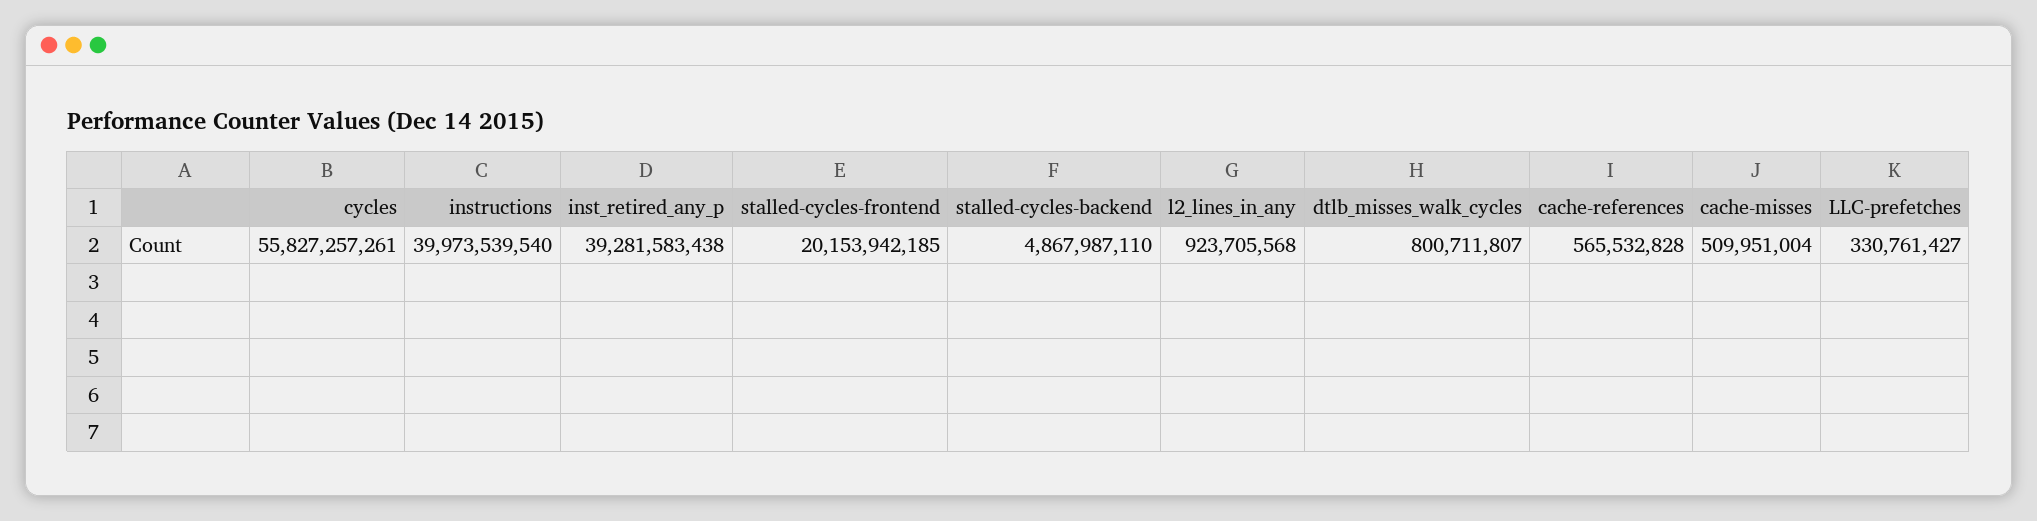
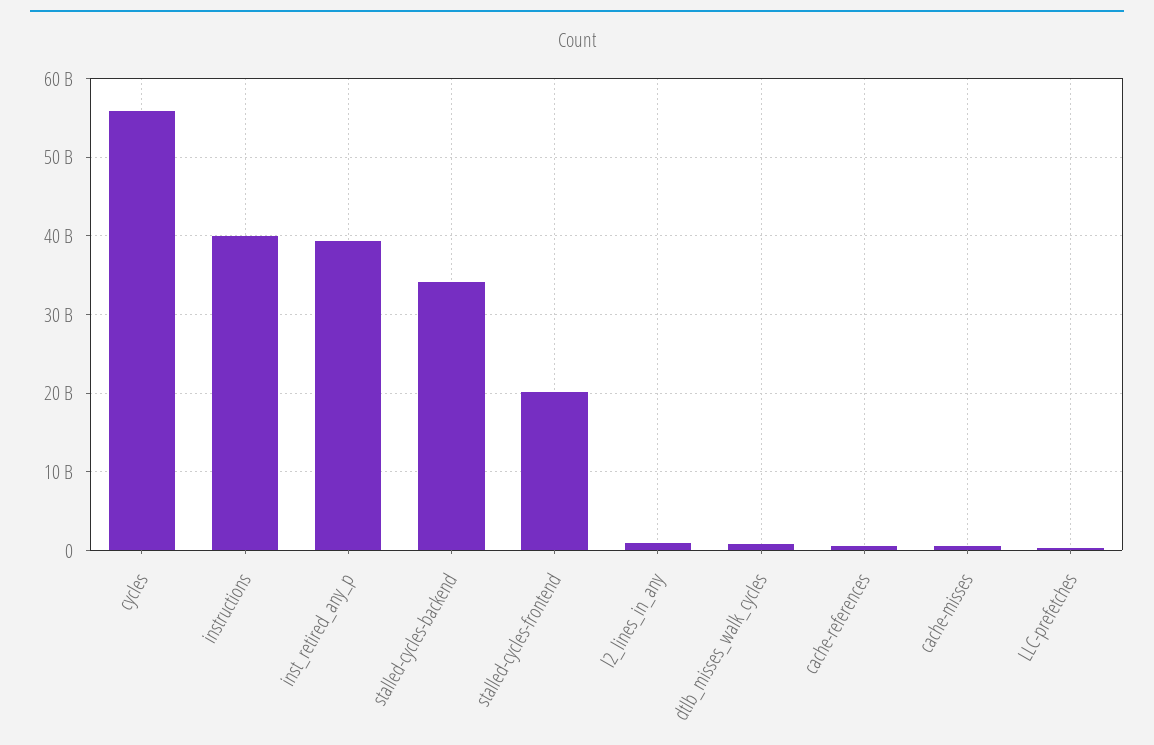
  {
    "cycles": 55827257261,
    "instructions": 39973539540,
    "inst_retired_any_p": 39281583438,
    "stalled-cycles-frontend": 20153942185,
-   "stalled-cycles-backend": 4867987110,
+   "stalled-cycles-backend": 34000000000,
    "l2_lines_in_any": 923705568,
    "dtlb_misses_walk_cycles": 800711807,
    "cache-references": 565532828,
    "cache-misses": 509951004,
    "LLC-prefetches": 330761427
  }

